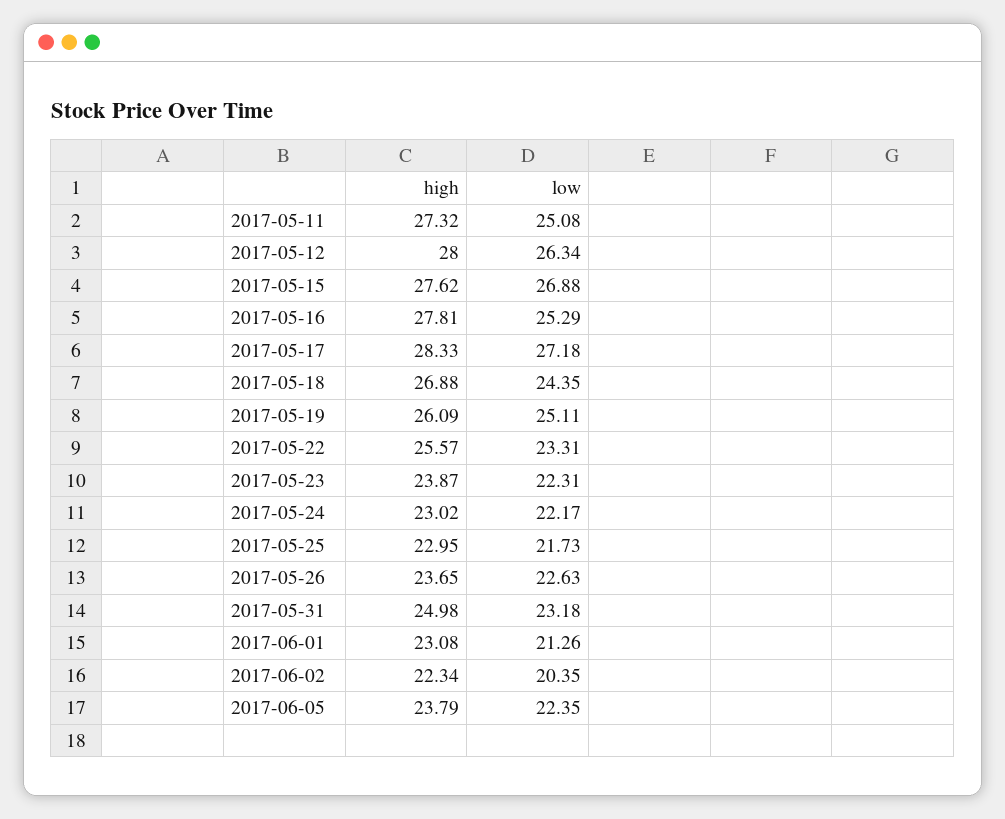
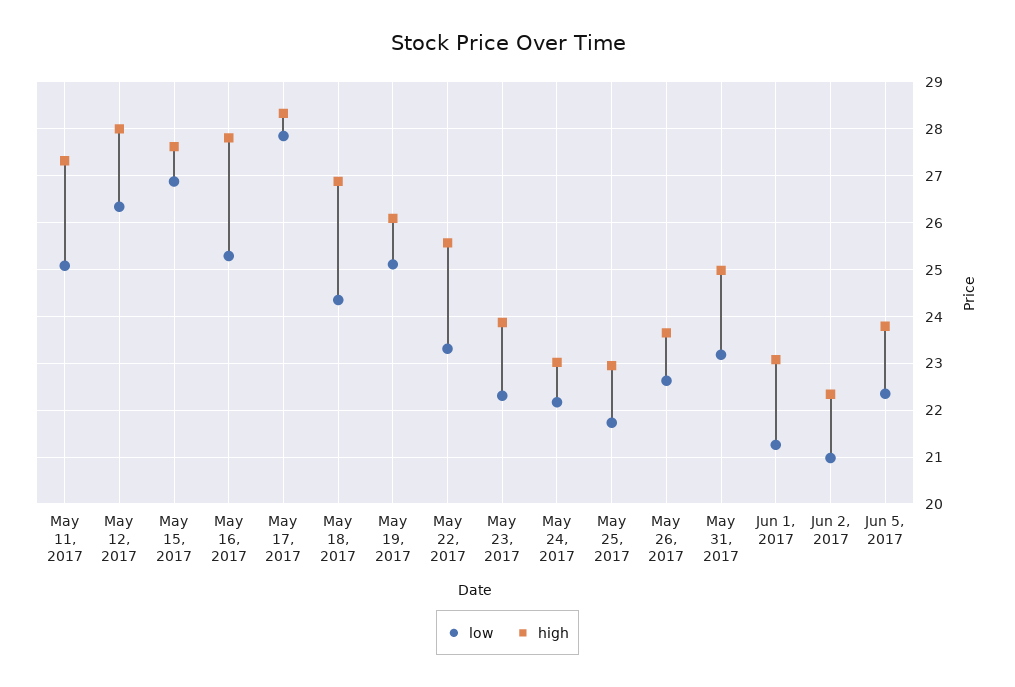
  {
    "high": {
      "2017-05-11": 27.32,
      "2017-05-12": 28,
      "2017-05-15": 27.62,
      "2017-05-16": 27.81,
      "2017-05-17": 28.33,
      "2017-05-18": 26.88,
      "2017-05-19": 26.09,
      "2017-05-22": 25.57,
      "2017-05-23": 23.87,
      "2017-05-24": 23.02,
      "2017-05-25": 22.95,
      "2017-05-26": 23.65,
      "2017-05-31": 24.98,
      "2017-06-01": 23.08,
      "2017-06-02": 22.34,
      "2017-06-05": 23.79
    },
    "low": {
      "2017-05-11": 25.08,
      "2017-05-12": 26.34,
      "2017-05-15": 26.88,
      "2017-05-16": 25.29,
-     "2017-05-17": 27.18,
+     "2017-05-17": 27.8,
      "2017-05-18": 24.35,
      "2017-05-19": 25.11,
      "2017-05-22": 23.31,
      "2017-05-23": 22.31,
      "2017-05-24": 22.17,
      "2017-05-25": 21.73,
      "2017-05-26": 22.63,
      "2017-05-31": 23.18,
      "2017-06-01": 21.26,
-     "2017-06-02": 20.35,
+     "2017-06-02": 21,
      "2017-06-05": 22.35
    }
  }

